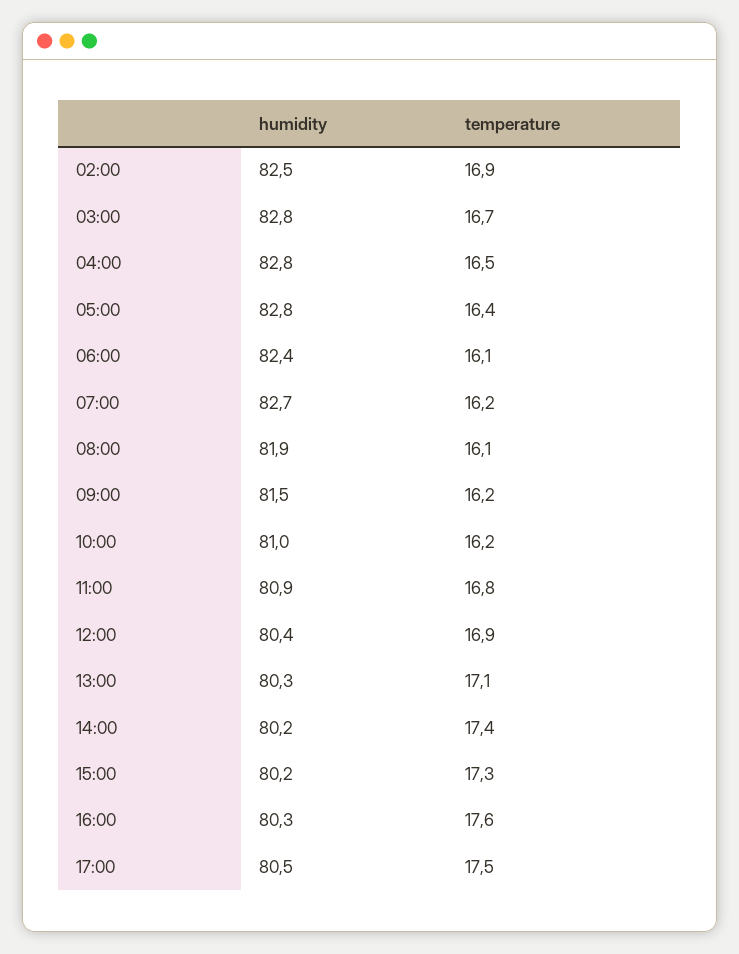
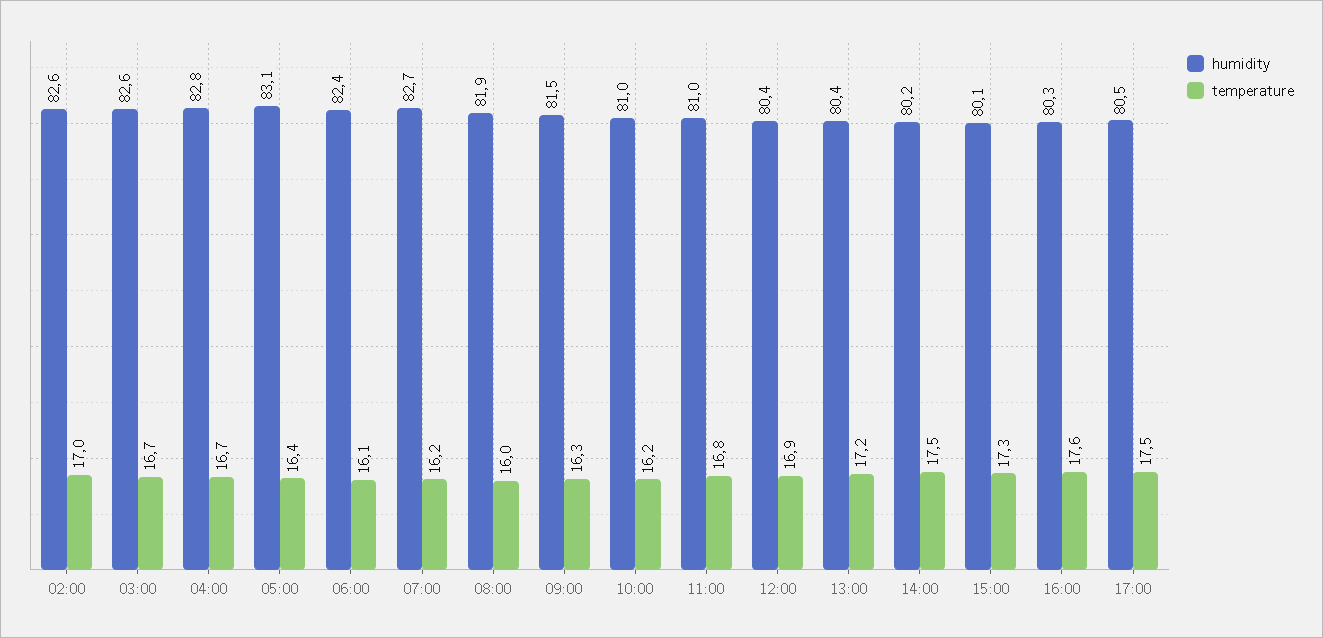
  {
    "humidity": {
-     "02:00": 82.5,
+     "02:00": 82.6,
-     "03:00": 82.8,
+     "03:00": 82.6,
      "04:00": 82.8,
-     "05:00": 82.8,
+     "05:00": 83.1,
      "06:00": 82.4,
      "07:00": 82.7,
      "08:00": 81.9,
      "09:00": 81.5,
      "10:00": 81,
-     "11:00": 80.9,
+     "11:00": 81,
      "12:00": 80.4,
-     "13:00": 80.3,
+     "13:00": 80.4,
      "14:00": 80.2,
-     "15:00": 80.2,
+     "15:00": 80.1,
      "16:00": 80.3,
      "17:00": 80.5
    },
    "temperature": {
-     "02:00": 16.9,
+     "02:00": 17,
      "03:00": 16.7,
-     "04:00": 16.5,
+     "04:00": 16.7,
      "05:00": 16.4,
      "06:00": 16.1,
      "07:00": 16.2,
-     "08:00": 16.1,
+     "08:00": 16,
-     "09:00": 16.2,
+     "09:00": 16.3,
      "10:00": 16.2,
      "11:00": 16.8,
      "12:00": 16.9,
-     "13:00": 17.1,
+     "13:00": 17.2,
-     "14:00": 17.4,
+     "14:00": 17.5,
      "15:00": 17.3,
      "16:00": 17.6,
      "17:00": 17.5
    }
  }

